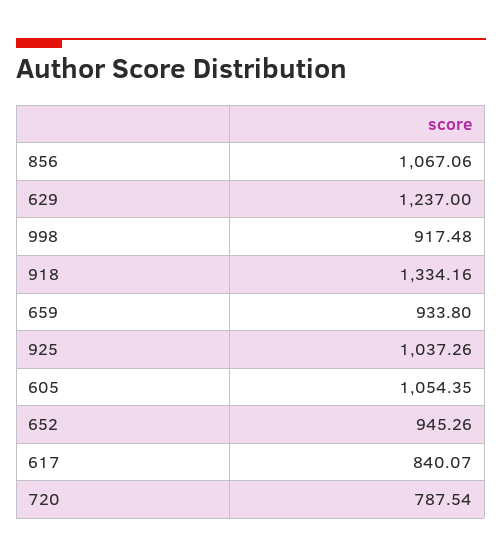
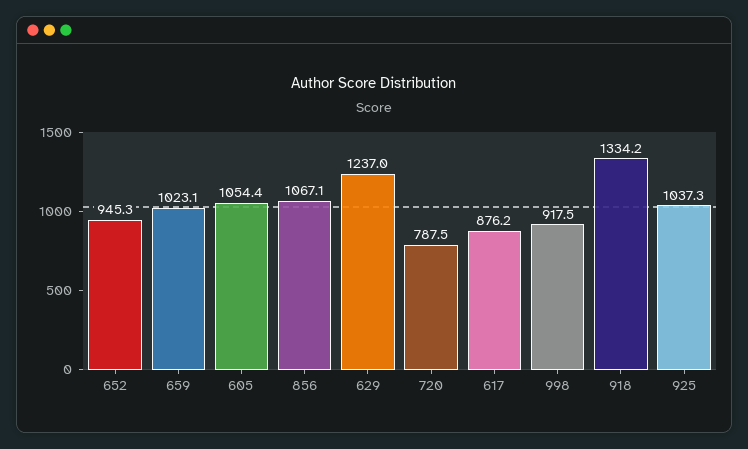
  {
    "856": 1067.06,
    "629": 1237,
    "998": 917.48,
    "918": 1334.16,
-   "659": 933.8,
+   "659": 1023.1,
    "925": 1037.26,
    "605": 1054.35,
    "652": 945.26,
-   "617": 840.07,
+   "617": 876.2,
    "720": 787.54
  }

